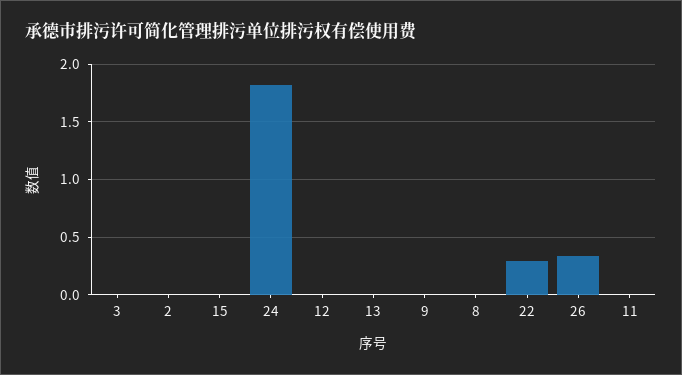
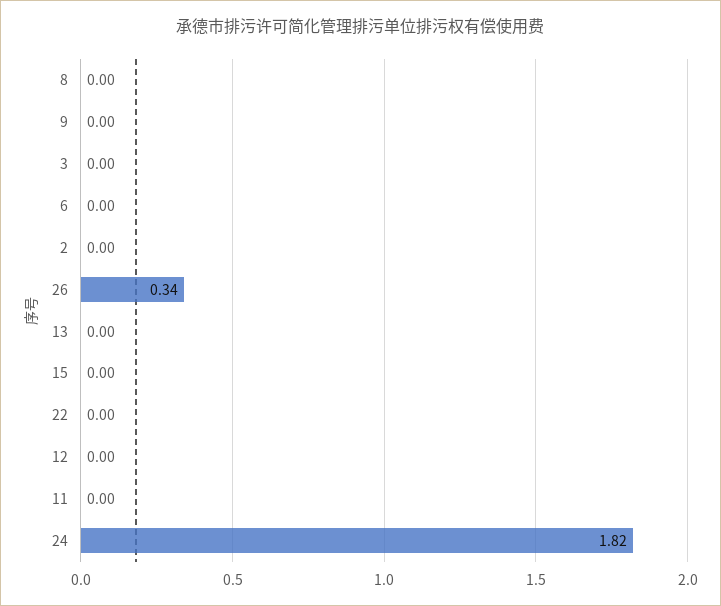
  {
    "3": 0,
    "2": 0,
    "15": 0,
    "24": 1.82,
    "12": 0,
    "13": 0,
    "9": 0,
    "8": 0,
-   "22": 0.3,
+   "22": 0,
    "26": 0.34,
-   "11": 0
+   "11": 0,
+   "6": 0
  }

